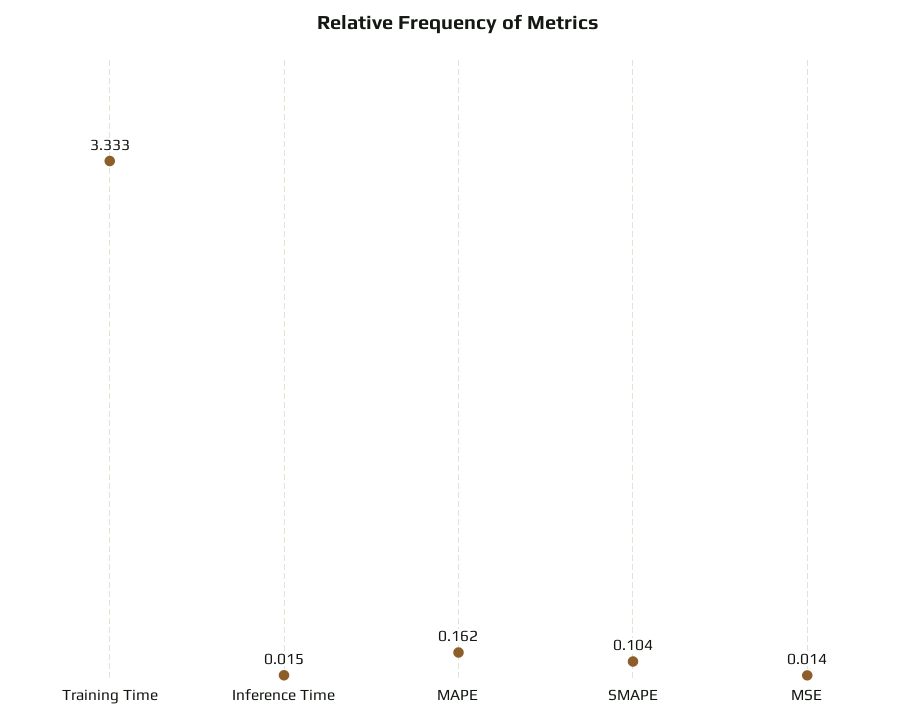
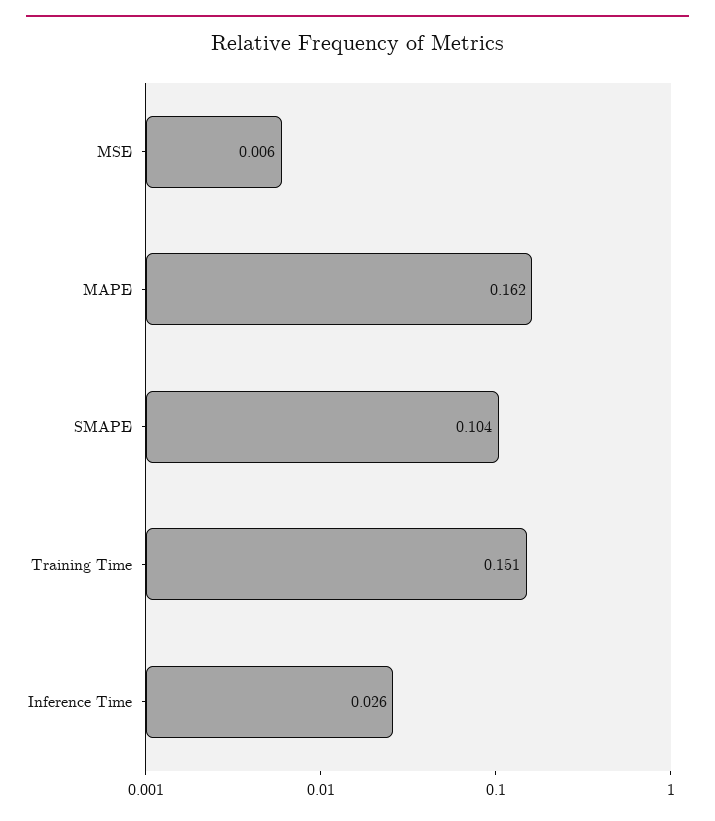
  {
-   "Training Time": 3.333,
+   "Training Time": 0.151,
-   "Inference Time": 0.015,
+   "Inference Time": 0.026,
    "MAPE": 0.162,
    "SMAPE": 0.104,
-   "MSE": 0.014
+   "MSE": 0.006
  }

